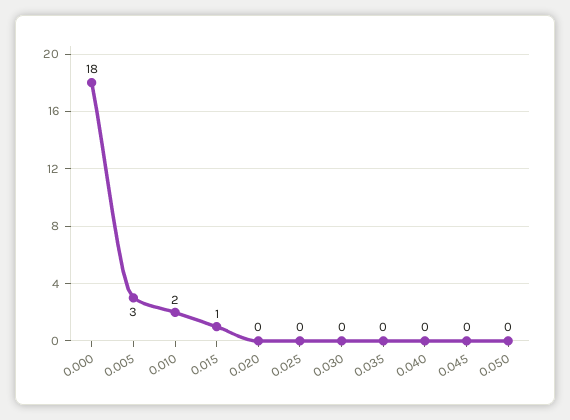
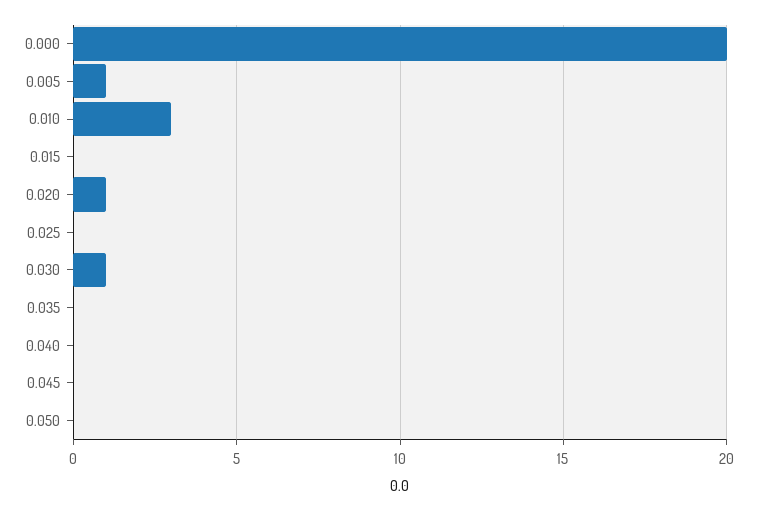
  {
-   "0.000": 18,
+   "0.000": 20,
-   "0.005": 3,
+   "0.005": 1,
-   "0.010": 2,
+   "0.010": 3,
-   "0.015": 1,
+   "0.015": 0,
-   "0.020": 0,
+   "0.020": 1,
    "0.025": 0,
-   "0.030": 0,
+   "0.030": 1,
    "0.035": 0,
    "0.040": 0,
    "0.045": 0,
    "0.050": 0
  }

